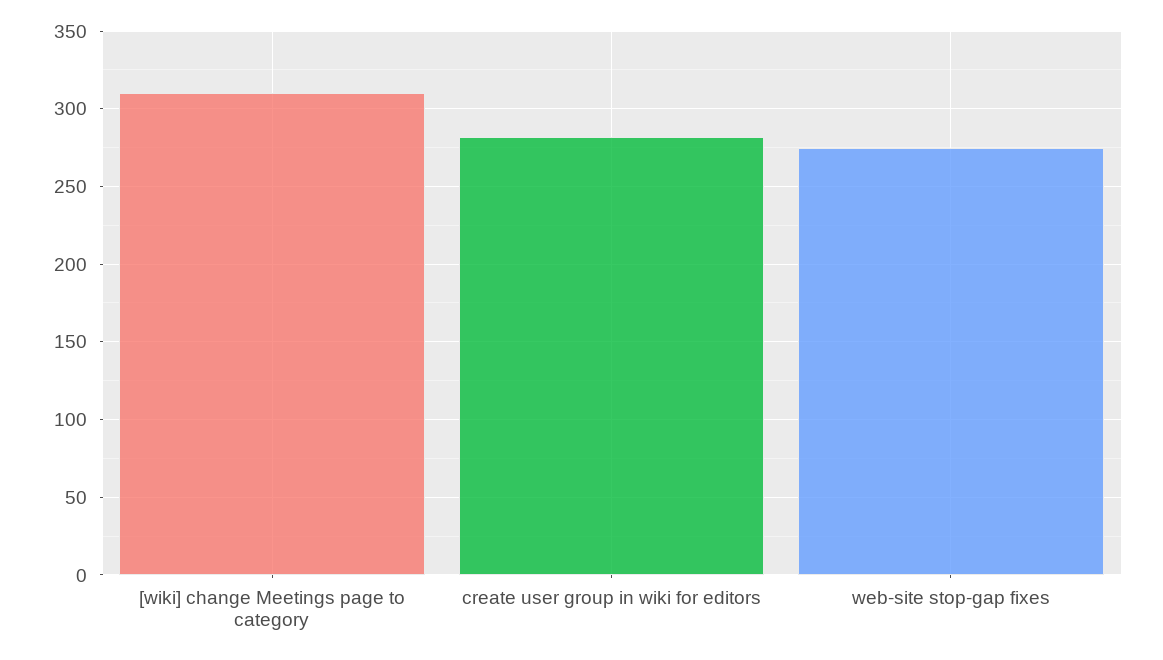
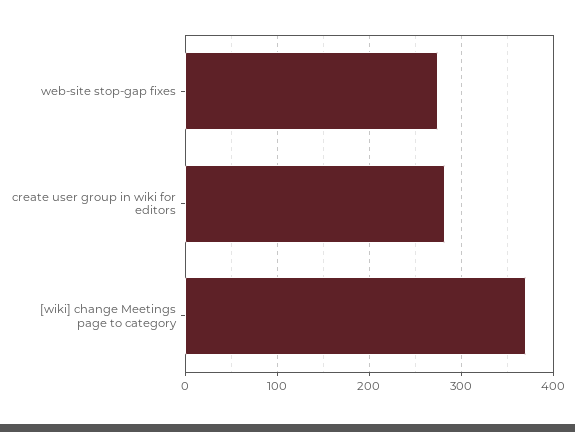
  {
-   "[wiki] change Meetings page to category": 310,
+   "[wiki] change Meetings page to category": 370,
    "create user group in wiki for editors": 280,
    "web-site stop-gap fixes": 275
  }

